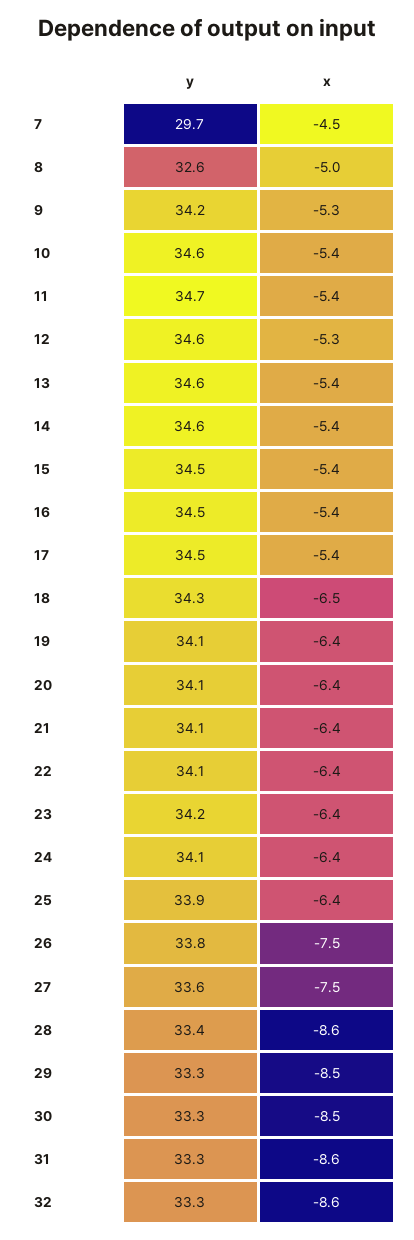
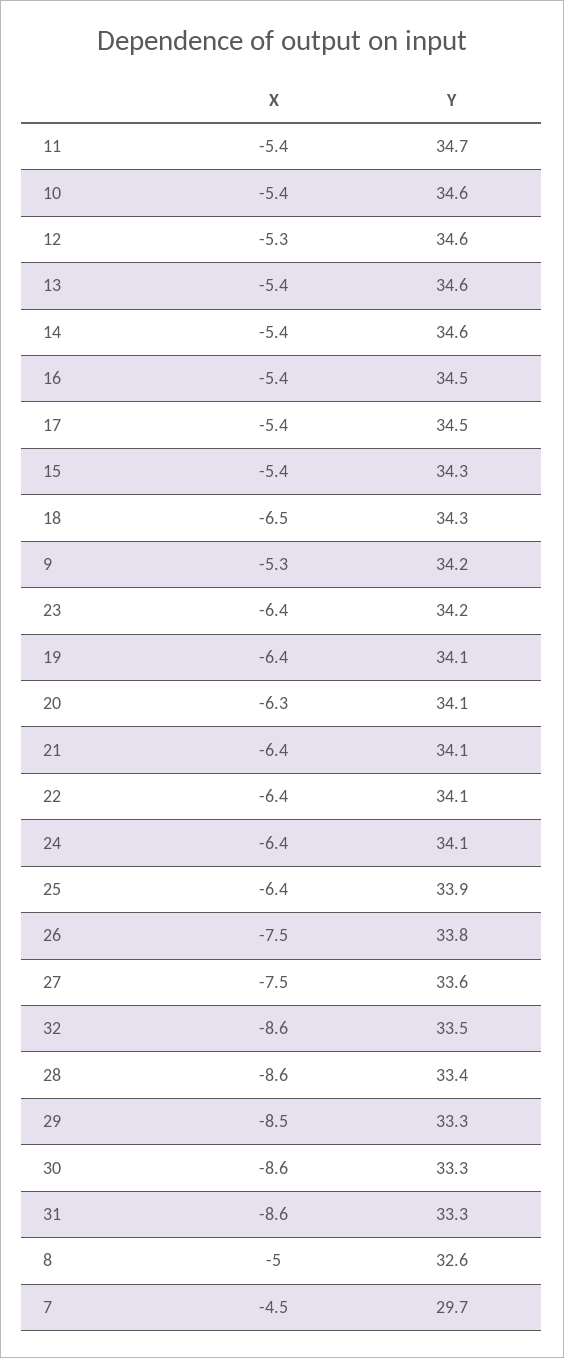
  {
    "y": {
      "7": 29.7,
      "8": 32.6,
      "9": 34.2,
      "10": 34.6,
      "11": 34.7,
      "12": 34.6,
      "13": 34.6,
      "14": 34.6,
-     "15": 34.5,
+     "15": 34.3,
      "16": 34.5,
      "17": 34.5,
      "18": 34.3,
      "19": 34.1,
      "20": 34.1,
      "21": 34.1,
      "22": 34.1,
      "23": 34.2,
      "24": 34.1,
      "25": 33.9,
      "26": 33.8,
      "27": 33.6,
      "28": 33.4,
      "29": 33.3,
      "30": 33.3,
      "31": 33.3,
-     "32": 33.3
+     "32": 33.5
    },
    "x": {
      "7": -4.5,
      "8": -5,
      "9": -5.3,
      "10": -5.4,
      "11": -5.4,
      "12": -5.3,
      "13": -5.4,
      "14": -5.4,
      "15": -5.4,
      "16": -5.4,
      "17": -5.4,
      "18": -6.5,
      "19": -6.4,
-     "20": -6.4,
+     "20": -6.3,
      "21": -6.4,
      "22": -6.4,
      "23": -6.4,
      "24": -6.4,
      "25": -6.4,
      "26": -7.5,
      "27": -7.5,
      "28": -8.6,
      "29": -8.5,
-     "30": -8.5,
+     "30": -8.6,
      "31": -8.6,
      "32": -8.6
    }
  }

